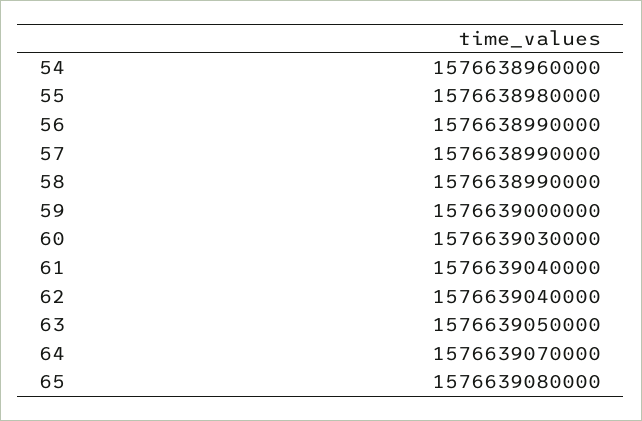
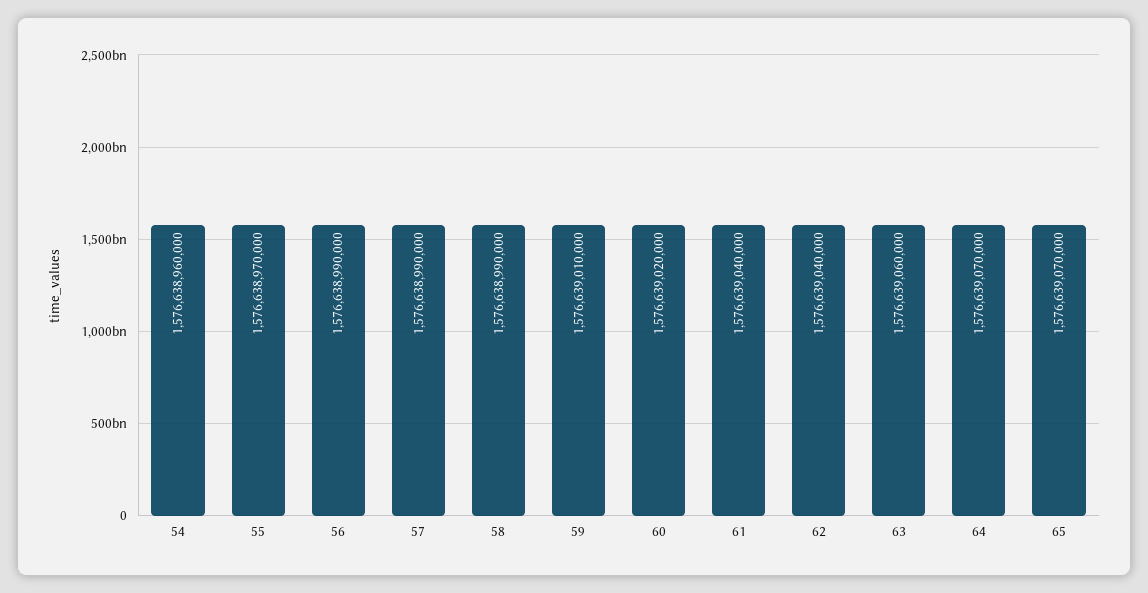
  {
    "54": 1576638960000,
-   "55": 1576638980000,
+   "55": 1576638970000,
    "56": 1576638990000,
    "57": 1576638990000,
    "58": 1576638990000,
-   "59": 1576639000000,
+   "59": 1576639010000,
-   "60": 1576639030000,
+   "60": 1576639020000,
    "61": 1576639040000,
    "62": 1576639040000,
-   "63": 1576639050000,
+   "63": 1576639060000,
    "64": 1576639070000,
-   "65": 1576639080000
+   "65": 1576639070000
  }

